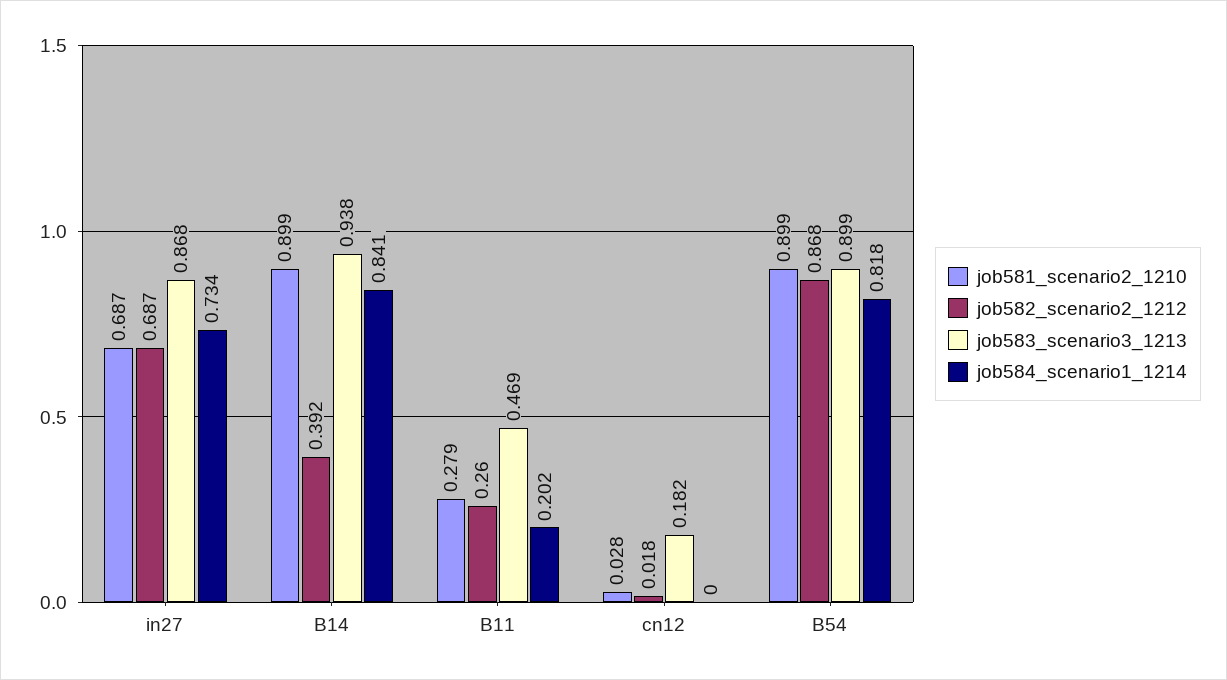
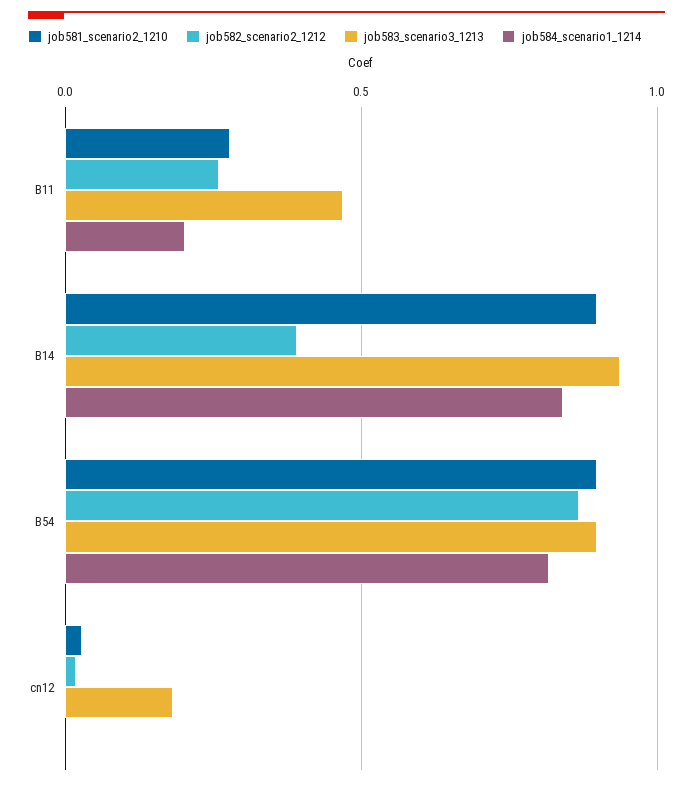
  {
    "job581_scenario2_1210": {
-     "in27": 0.687,
      "B14": 0.899,
      "B11": 0.279,
      "cn12": 0.028,
      "B54": 0.899
    },
    "job582_scenario2_1212": {
-     "in27": 0.687,
      "B14": 0.392,
      "B11": 0.26,
      "cn12": 0.018,
      "B54": 0.868
    },
    "job583_scenario3_1213": {
-     "in27": 0.868,
      "B14": 0.938,
      "B11": 0.469,
      "cn12": 0.182,
      "B54": 0.899
    },
    "job584_scenario1_1214": {
-     "in27": 0.734,
      "B14": 0.841,
      "B11": 0.202,
      "cn12": 0,
      "B54": 0.818
    }
  }

